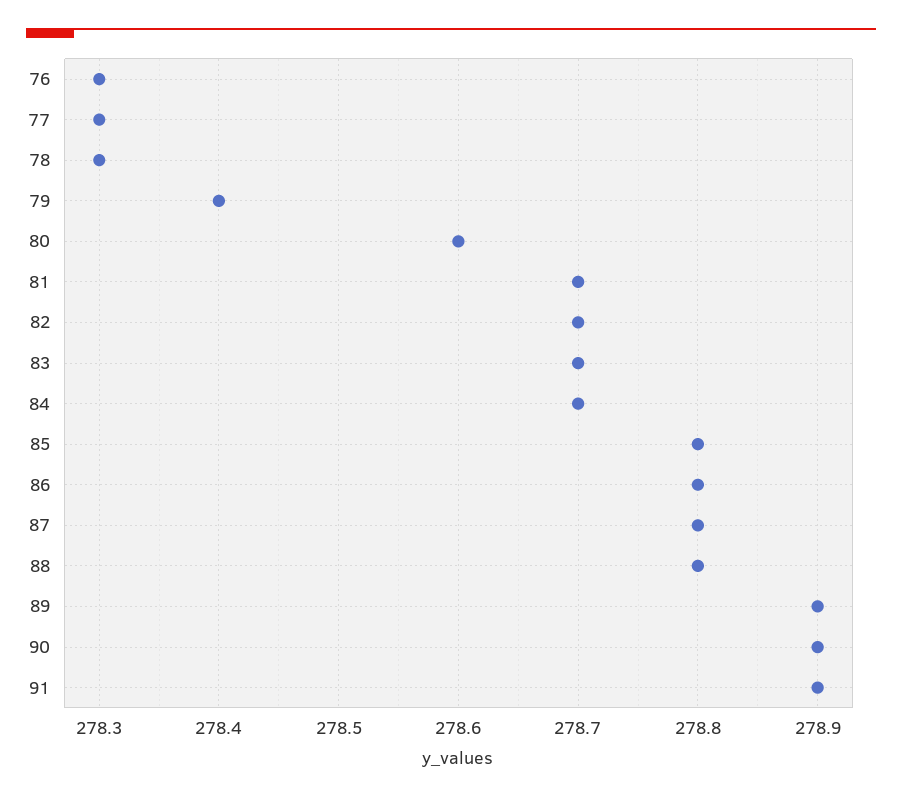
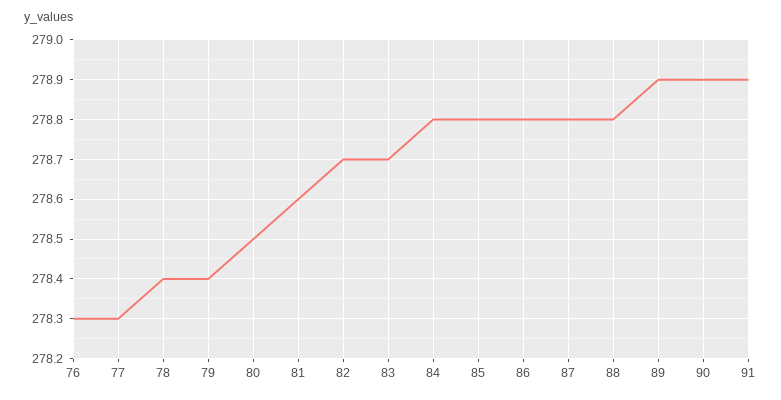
  {
    "76": 278.3,
    "77": 278.3,
-   "78": 278.3,
+   "78": 278.4,
    "79": 278.4,
-   "80": 278.6,
+   "80": 278.5,
-   "81": 278.7,
+   "81": 278.6,
    "82": 278.7,
    "83": 278.7,
-   "84": 278.7,
+   "84": 278.8,
    "85": 278.8,
    "86": 278.8,
    "87": 278.8,
    "88": 278.8,
    "89": 278.9,
    "90": 278.9,
    "91": 278.9
  }

